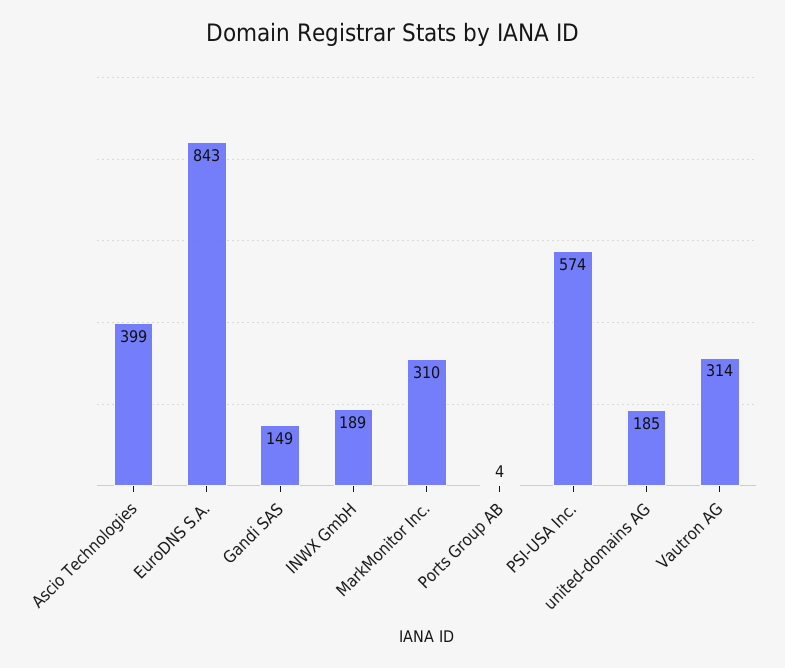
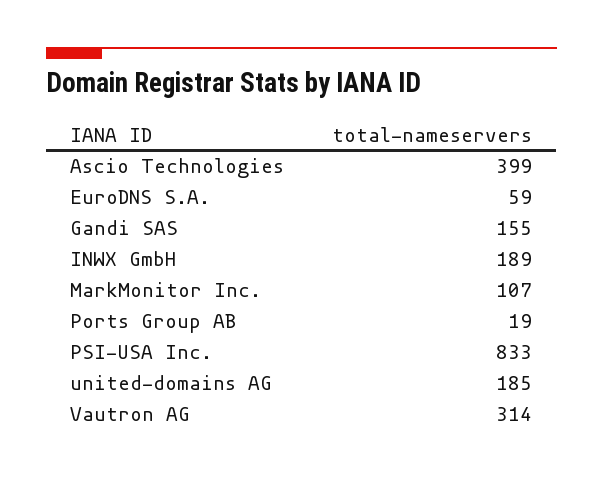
  {
    "Ascio Technologies": 399,
-   "EuroDNS S.A.": 843,
+   "EuroDNS S.A.": 59,
-   "Gandi SAS": 149,
+   "Gandi SAS": 155,
    "INWX GmbH": 189,
-   "MarkMonitor Inc.": 310,
+   "MarkMonitor Inc.": 107,
-   "Ports Group AB": 4,
+   "Ports Group AB": 19,
-   "PSI-USA Inc.": 574,
+   "PSI-USA Inc.": 833,
    "united-domains AG": 185,
    "Vautron AG": 314
  }

